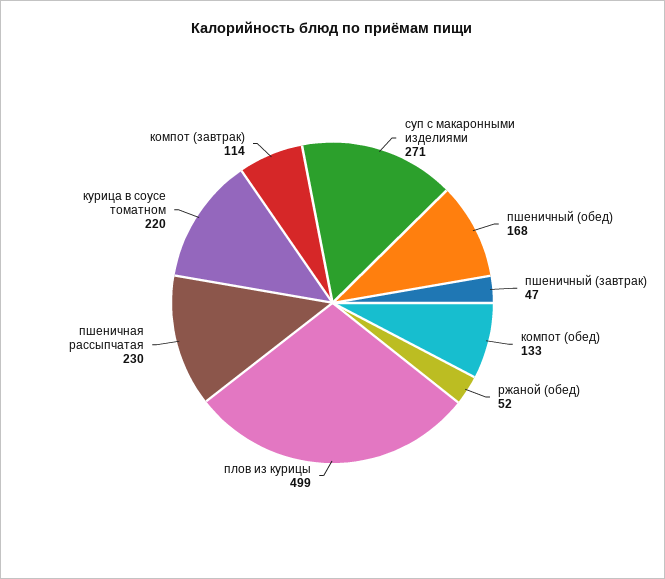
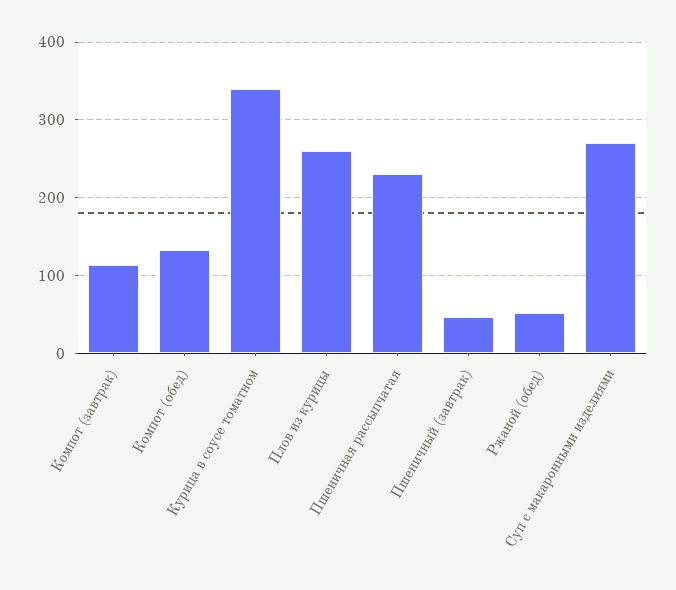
  {
    "суп с макаронными изделиями": 271,
-   "пшеничный (обед)": 168,
    "пшеничный (завтрак)": 47,
    "компот (обед)": 133,
    "ржаной (обед)": 52,
-   "плов из курицы": 499,
+   "плов из курицы": 260,
    "пшеничная рассыпчатая": 230,
-   "курица в соусе томатном": 220,
+   "курица в соусе томатном": 340,
    "компот (завтрак)": 114
  }

